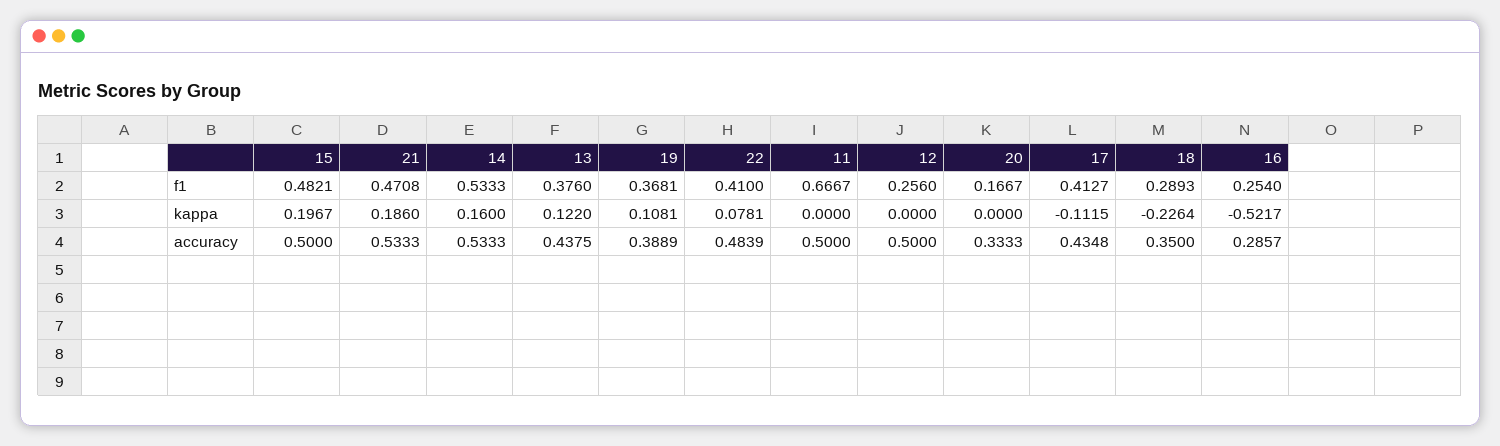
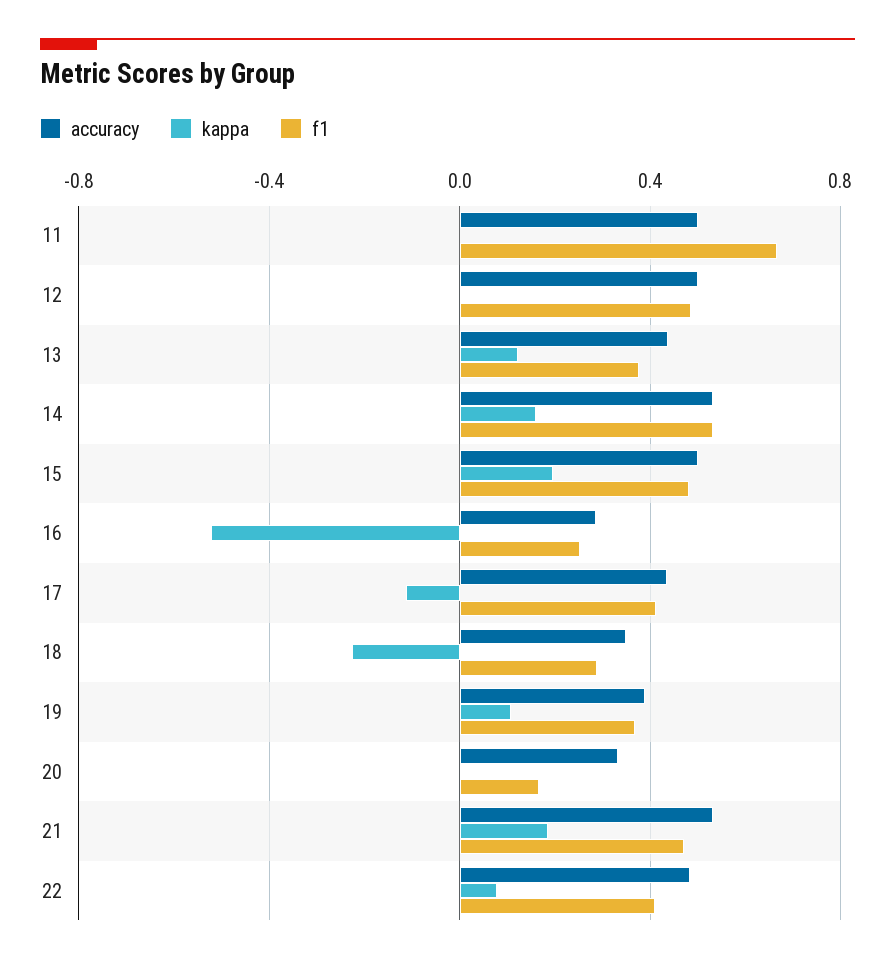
  {
    "f1": {
      "15": 0.4821,
      "21": 0.4708,
      "14": 0.5333,
      "13": 0.376,
      "19": 0.3681,
      "22": 0.41,
      "11": 0.6667,
-     "12": 0.256,
+     "12": 0.5,
      "20": 0.1667,
      "17": 0.4127,
      "18": 0.2893,
      "16": 0.254
    },
    "kappa": {
      "15": 0.1967,
      "21": 0.186,
      "14": 0.16,
      "13": 0.122,
      "19": 0.1081,
      "22": 0.0781,
      "11": 0,
      "12": 0,
      "20": 0,
      "17": -0.1115,
      "18": -0.2264,
      "16": -0.5217
    },
    "accuracy": {
      "15": 0.5,
      "21": 0.5333,
      "14": 0.5333,
      "13": 0.4375,
      "19": 0.3889,
      "22": 0.4839,
      "11": 0.5,
      "12": 0.5,
      "20": 0.3333,
      "17": 0.4348,
      "18": 0.35,
      "16": 0.2857
    }
  }

